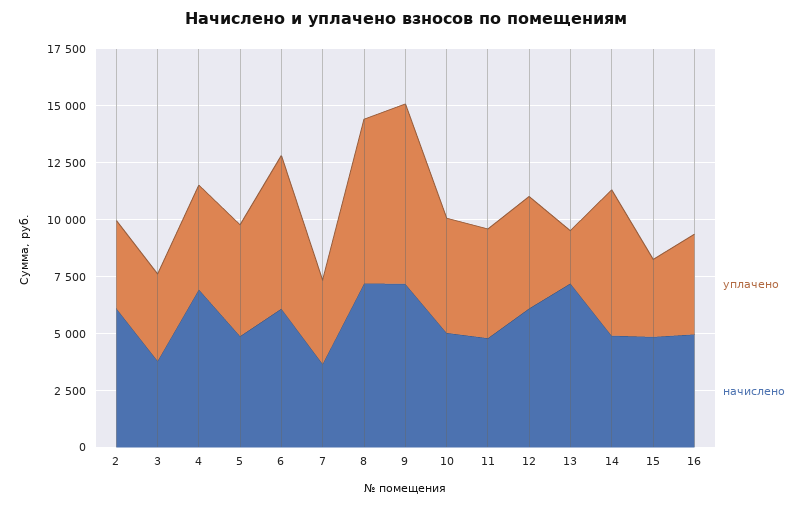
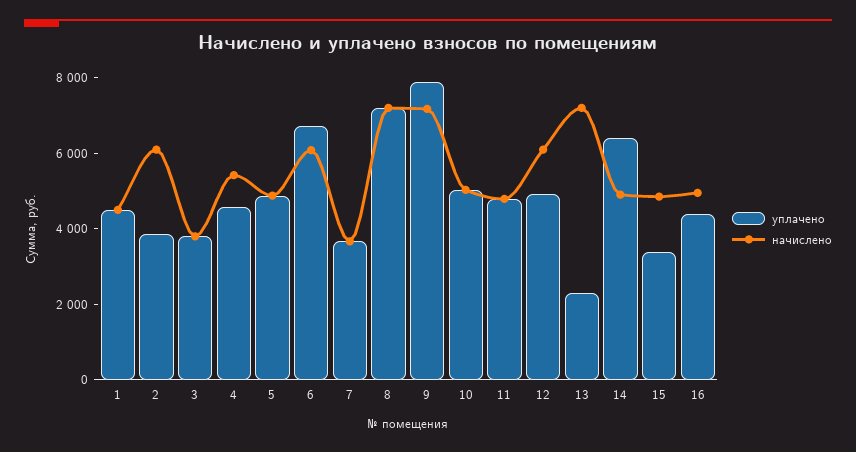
  {
    "уплачено": {
      "2": 4000,
      "3": 4000,
      "4": 4500,
      "5": 5000,
      "6": 6500,
      "7": 3500,
      "8": 7000,
      "9": 8000,
      "10": 5000,
      "11": 5000,
      "12": 5000,
      "13": 2500,
      "14": 6500,
      "15": 3500,
-     "16": 4500
+     "16": 4500,
+     "1": 4500
    },
    "начислено": {
      "2": 6000,
      "3": 4000,
-     "4": 7000,
+     "4": 5500,
      "5": 5000,
      "6": 6000,
      "7": 3500,
      "8": 7000,
      "9": 7000,
      "10": 5000,
      "11": 5000,
      "12": 6000,
      "13": 7000,
      "14": 5000,
      "15": 5000,
-     "16": 5000
+     "16": 5000,
+     "1": 4500
    }
  }

